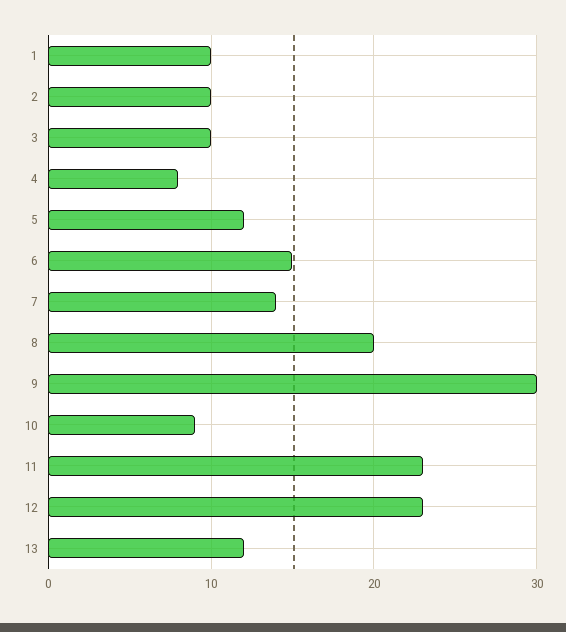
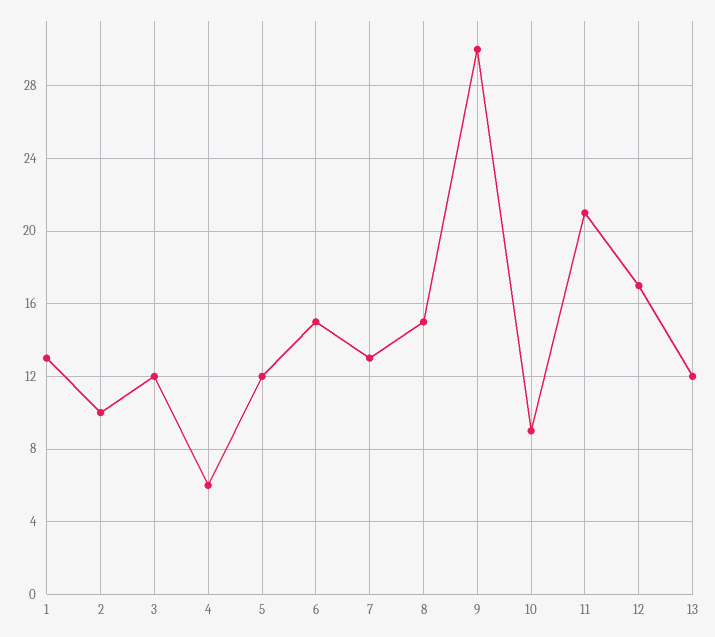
  {
-   "1": 10,
+   "1": 13,
    "2": 10,
-   "3": 10,
+   "3": 12,
-   "4": 8,
+   "4": 6,
    "5": 12,
    "6": 15,
-   "7": 14,
+   "7": 13,
-   "8": 20,
+   "8": 15,
    "9": 30,
    "10": 9,
-   "11": 23,
+   "11": 21,
-   "12": 23,
+   "12": 17,
    "13": 12
  }

